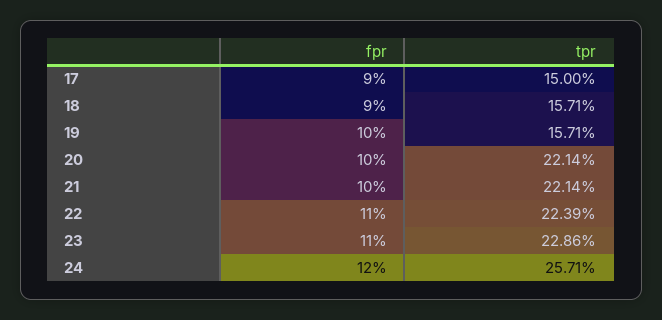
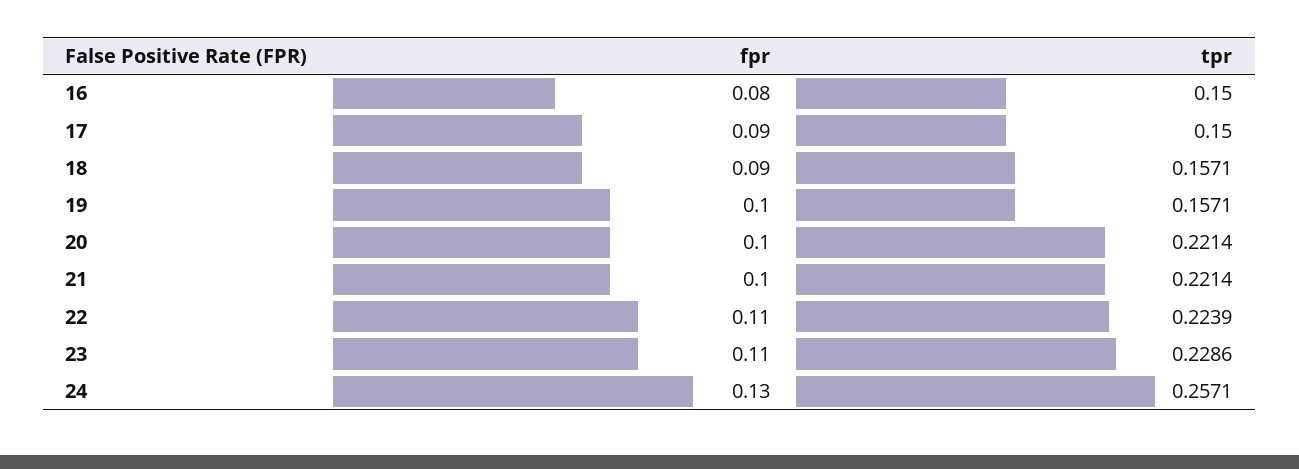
  {
    "fpr": {
      "17": 0.09,
      "18": 0.09,
      "19": 0.1,
      "20": 0.1,
      "21": 0.1,
      "22": 0.11,
      "23": 0.11,
-     "24": 0.12
+     "24": 0.13,
+     "16": 0.08
    },
    "tpr": {
      "17": 0.15,
      "18": 0.1571,
      "19": 0.1571,
      "20": 0.2214,
      "21": 0.2214,
      "22": 0.2239,
      "23": 0.2286,
-     "24": 0.2571
+     "24": 0.2571,
+     "16": 0.15
    }
  }

